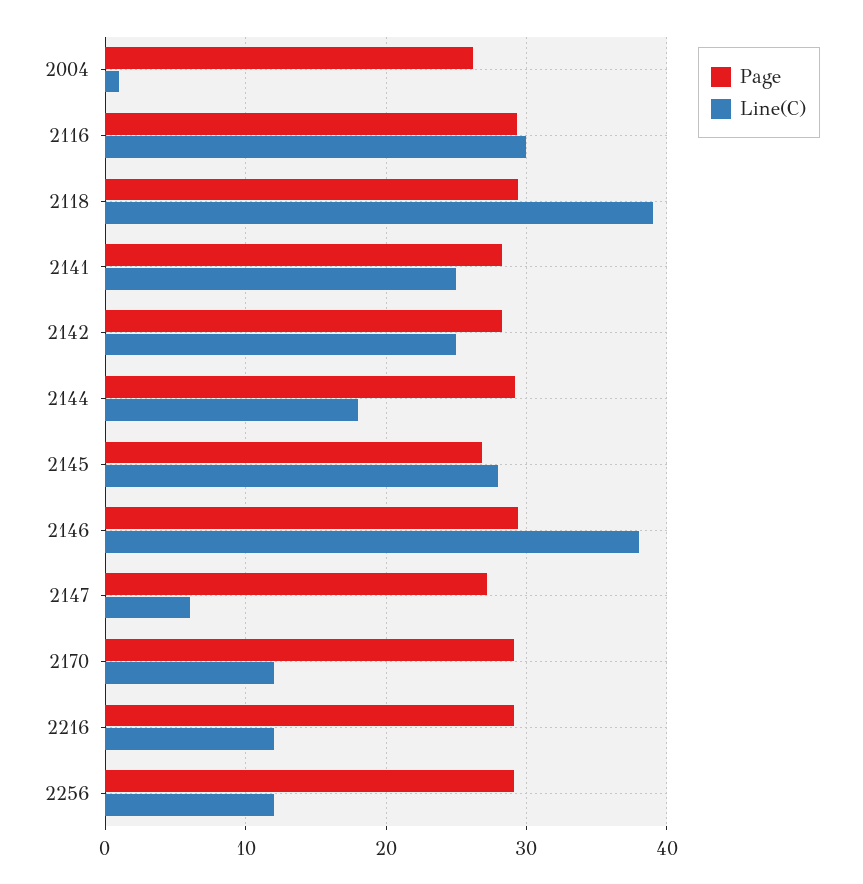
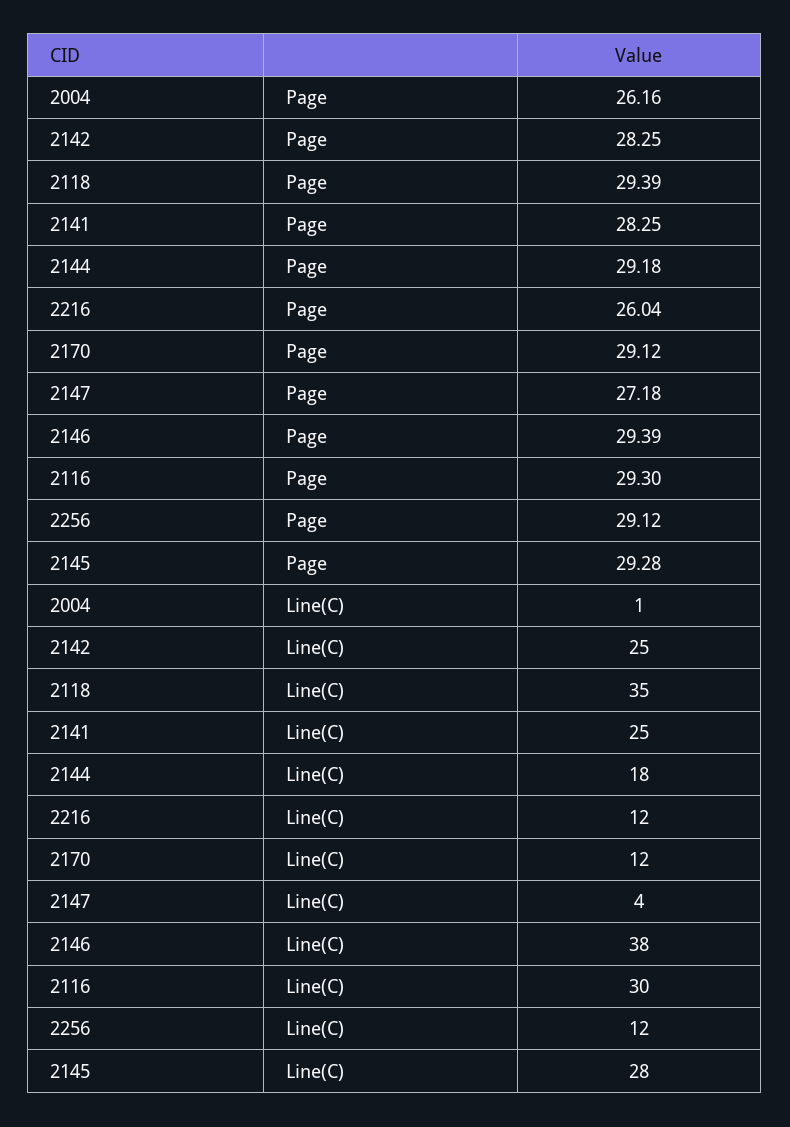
  {
    "Page": {
      "2004": 26.16,
      "2116": 29.3,
      "2118": 29.39,
      "2141": 28.25,
      "2142": 28.25,
      "2144": 29.18,
-     "2145": 27,
+     "2145": 29.28,
      "2146": 29.39,
      "2147": 27.18,
      "2170": 29.12,
-     "2216": 29,
+     "2216": 26.04,
      "2256": 29.12
    },
    "Line(C)": {
      "2004": 1,
      "2116": 30,
-     "2118": 39,
+     "2118": 35,
      "2141": 25,
      "2142": 25,
      "2144": 18,
      "2145": 28,
      "2146": 38,
-     "2147": 6,
+     "2147": 4,
      "2170": 12,
      "2216": 12,
      "2256": 12
    }
  }

